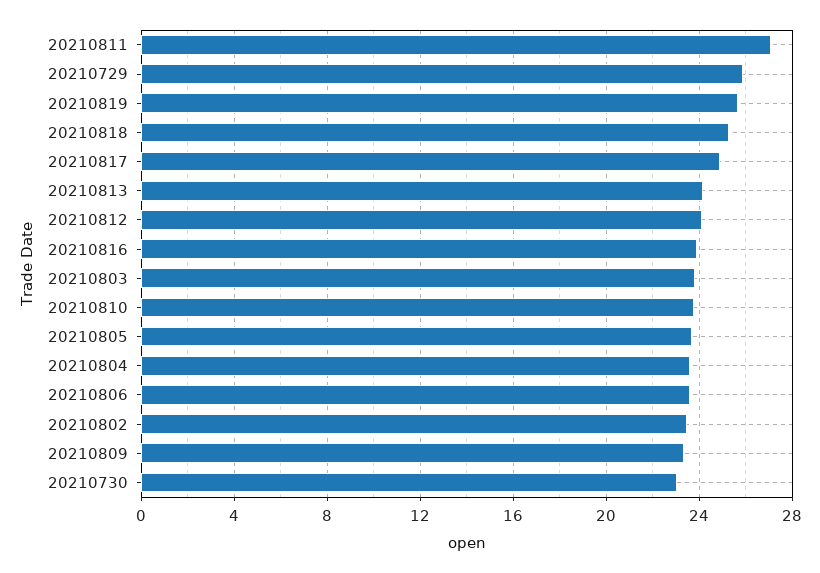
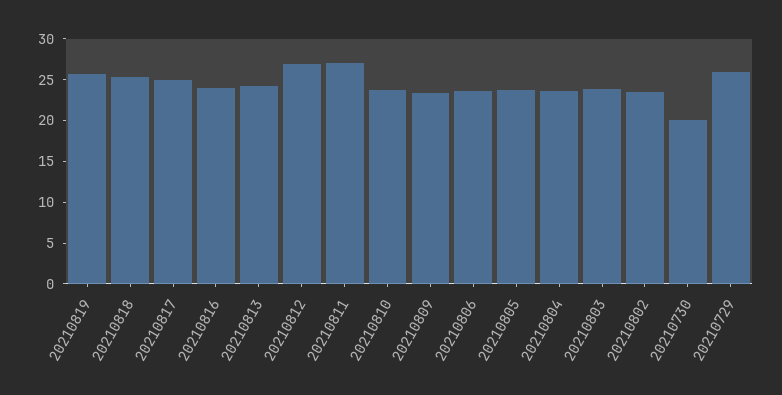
  {
    "20210811": 27,
    "20210729": 26,
    "20210819": 25.5,
    "20210818": 25.5,
    "20210817": 25,
    "20210813": 24,
-   "20210812": 24,
+   "20210812": 27,
    "20210816": 24,
    "20210803": 24,
    "20210810": 24,
    "20210805": 23.5,
    "20210804": 23.5,
    "20210806": 23.5,
    "20210802": 23.5,
    "20210809": 23.5,
-   "20210730": 23
+   "20210730": 20
  }

